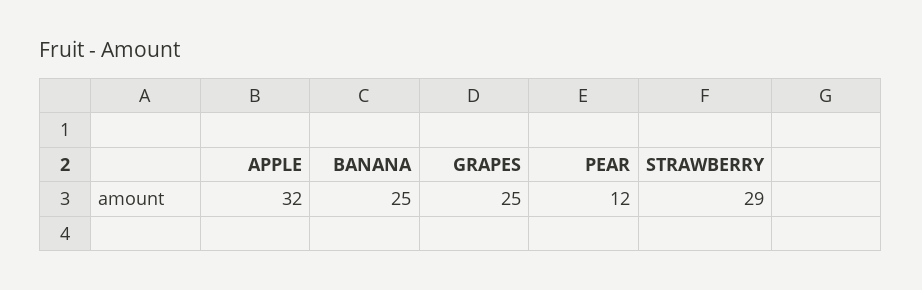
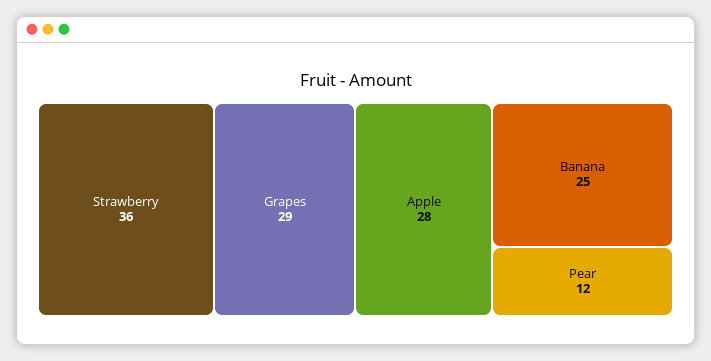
  {
-   "APPLE": 32,
+   "APPLE": 28,
    "BANANA": 25,
-   "GRAPES": 25,
+   "GRAPES": 29,
    "PEAR": 12,
-   "STRAWBERRY": 29
+   "STRAWBERRY": 36
  }

